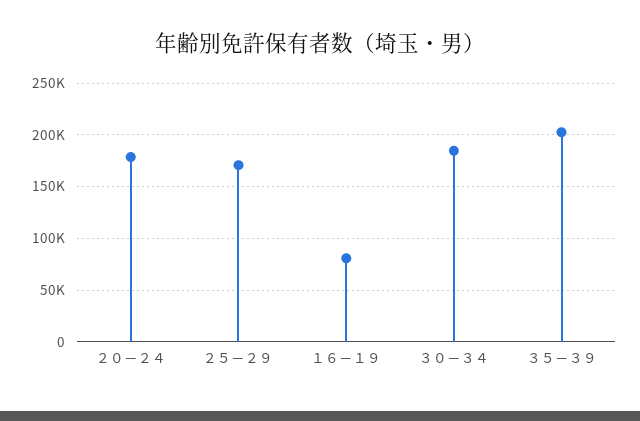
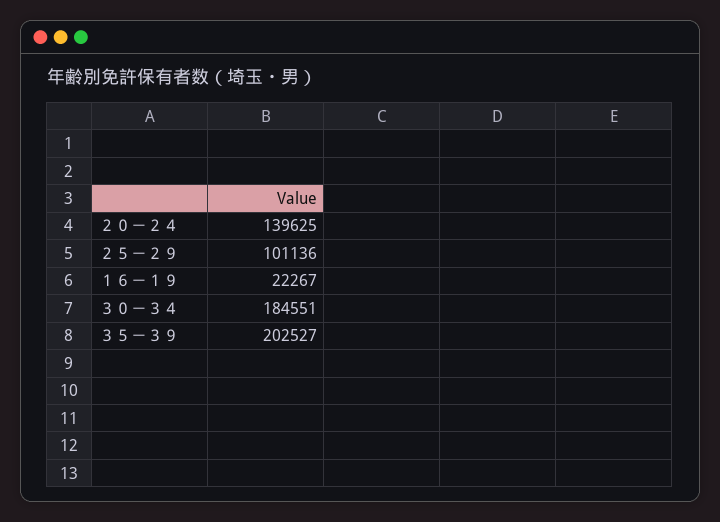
  {
-   "２０－２４": 180000,
+   "２０－２４": 139625,
-   "２５－２９": 170000,
+   "２５－２９": 101136,
-   "１６－１９": 80000,
+   "１６－１９": 22267,
    "３０－３４": 184551,
    "３５－３９": 202527
  }

